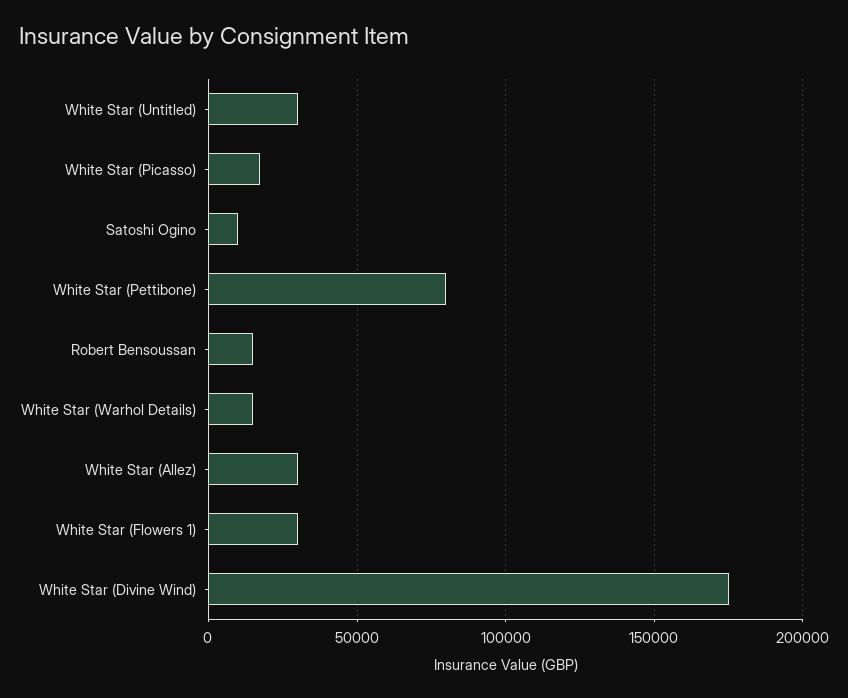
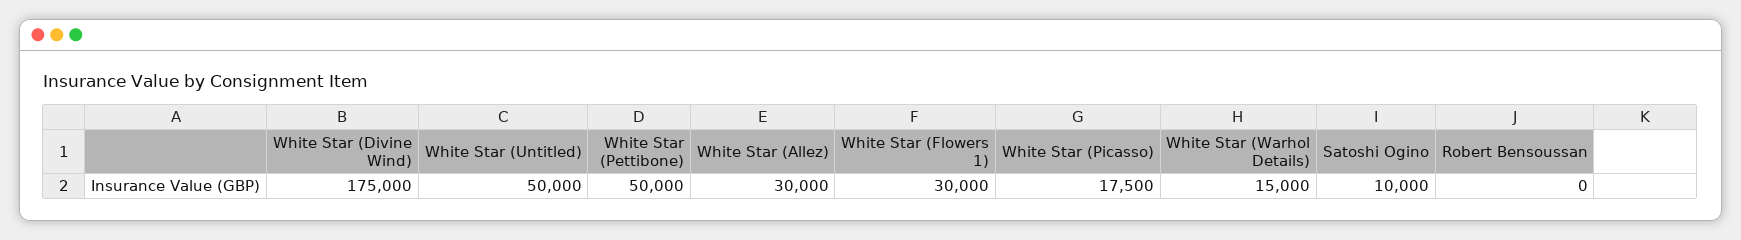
  {
-   "White Star (Untitled)": 30000,
+   "White Star (Untitled)": 50000,
    "White Star (Picasso)": 17500,
    "Satoshi Ogino": 10000,
-   "White Star (Pettibone)": 80000,
+   "White Star (Pettibone)": 50000,
-   "Robert Bensoussan": 15000,
+   "Robert Bensoussan": 0,
    "White Star (Warhol Details)": 15000,
    "White Star (Allez)": 30000,
    "White Star (Flowers 1)": 30000,
    "White Star (Divine Wind)": 175000
  }

